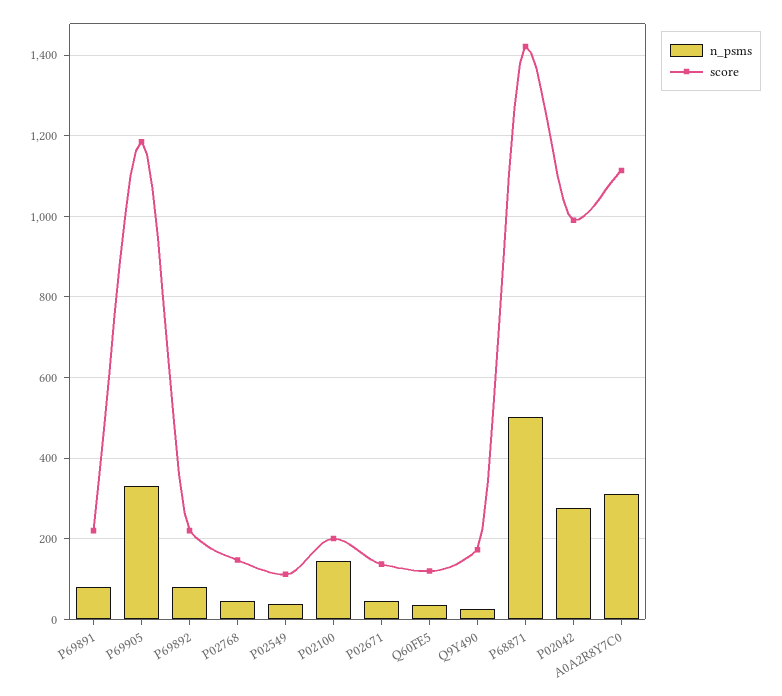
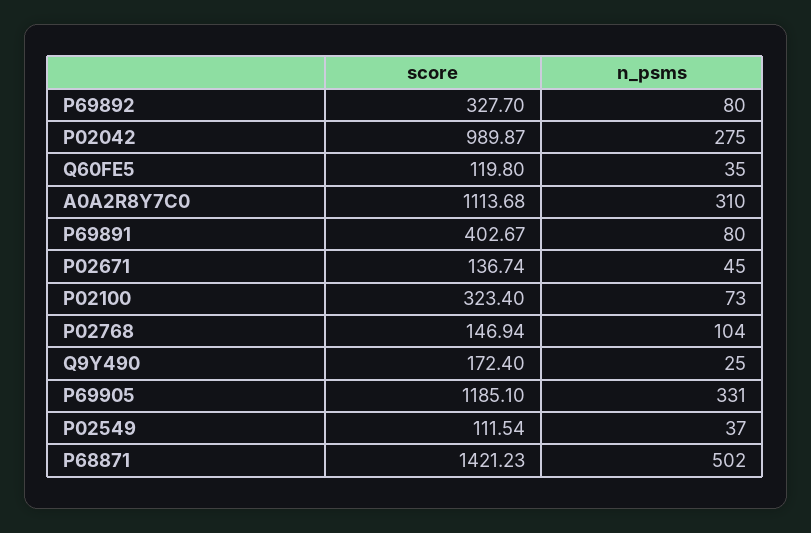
  {
    "n_psms": {
      "P69891": 80,
      "P69905": 331,
      "P69892": 80,
-     "P02768": 40,
+     "P02768": 104,
      "P02549": 37,
-     "P02100": 140,
+     "P02100": 73,
      "P02671": 45,
      "Q60FE5": 35,
      "Q9Y490": 25,
      "P68871": 502,
      "P02042": 275,
      "A0A2R8Y7C0": 310
    },
    "score": {
-     "P69891": 220,
+     "P69891": 402.67,
      "P69905": 1185.1,
-     "P69892": 220,
+     "P69892": 327.7,
      "P02768": 146.94,
      "P02549": 111.54,
-     "P02100": 200,
+     "P02100": 323.4,
      "P02671": 136.74,
      "Q60FE5": 119.8,
      "Q9Y490": 172.4,
      "P68871": 1421.23,
      "P02042": 989.87,
      "A0A2R8Y7C0": 1113.68
    }
  }

